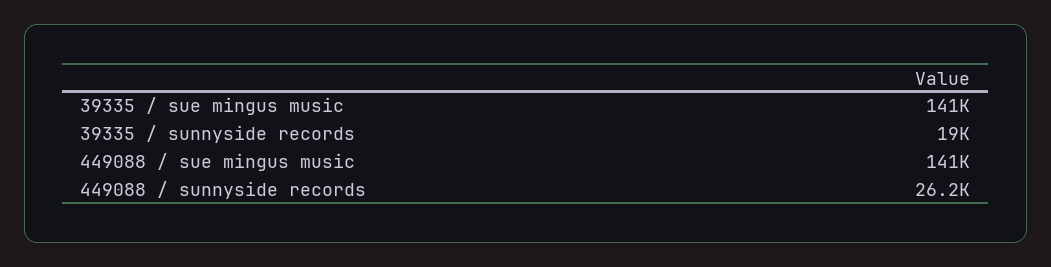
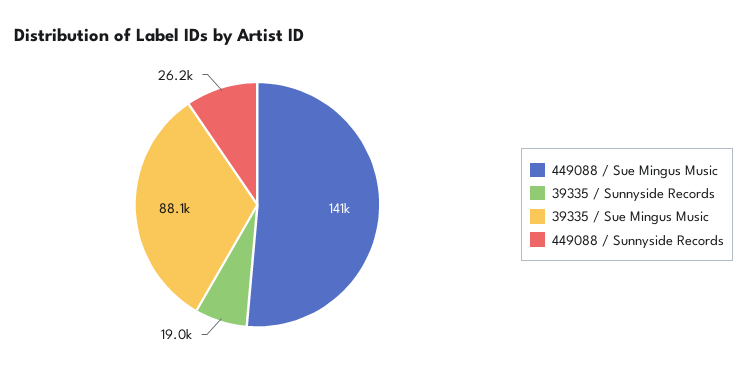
  {
-   "39335 / sue mingus music": 141000,
+   "39335 / sue mingus music": 88100,
    "39335 / sunnyside records": 19000,
    "449088 / sue mingus music": 141000,
    "449088 / sunnyside records": 26200
  }

